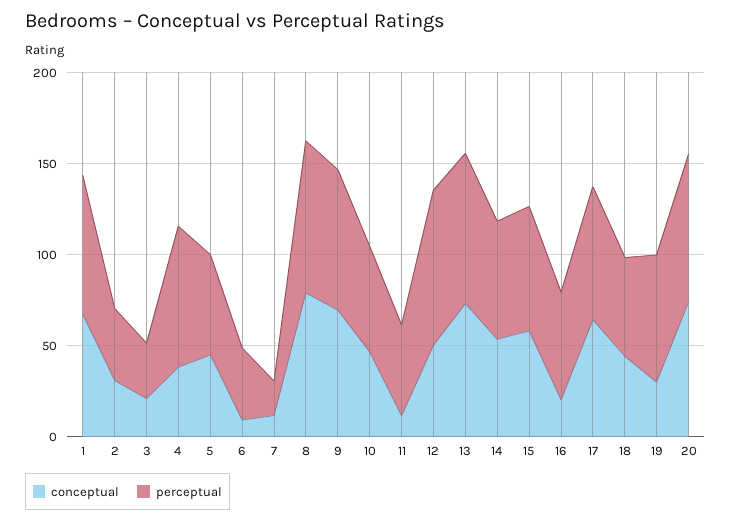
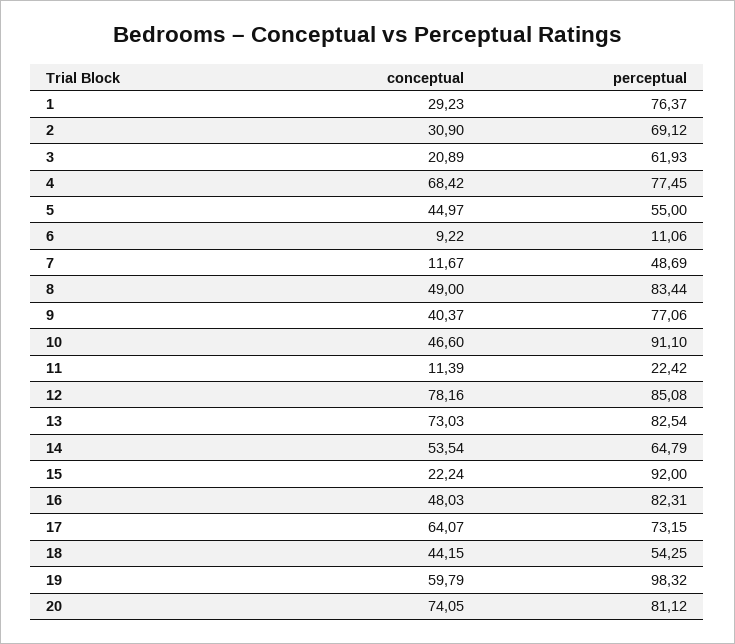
  {
    "conceptual": {
-     "1": 70,
+     "1": 29.23,
      "2": 30.9,
      "3": 20.89,
-     "4": 40,
+     "4": 68.42,
      "5": 44.97,
      "6": 9.22,
      "7": 11.67,
-     "8": 80,
+     "8": 49,
-     "9": 70,
+     "9": 40.37,
      "10": 46.6,
      "11": 11.39,
-     "12": 50,
+     "12": 78.16,
      "13": 73.03,
      "14": 53.54,
-     "15": 60,
+     "15": 22.24,
-     "16": 20,
+     "16": 48.03,
      "17": 64.07,
      "18": 44.15,
-     "19": 30,
+     "19": 59.79,
      "20": 74.05
    },
    "perceptual": {
      "1": 76.37,
-     "2": 40,
+     "2": 69.12,
-     "3": 30,
+     "3": 61.93,
      "4": 77.45,
      "5": 55,
-     "6": 40,
+     "6": 11.06,
-     "7": 20,
+     "7": 48.69,
      "8": 83.44,
      "9": 77.06,
-     "10": 60,
+     "10": 91.1,
-     "11": 50,
+     "11": 22.42,
      "12": 85.08,
      "13": 82.54,
      "14": 64.79,
-     "15": 70,
+     "15": 92,
-     "16": 60,
+     "16": 82.31,
      "17": 73.15,
      "18": 54.25,
-     "19": 70,
+     "19": 98.32,
      "20": 81.12
    }
  }

